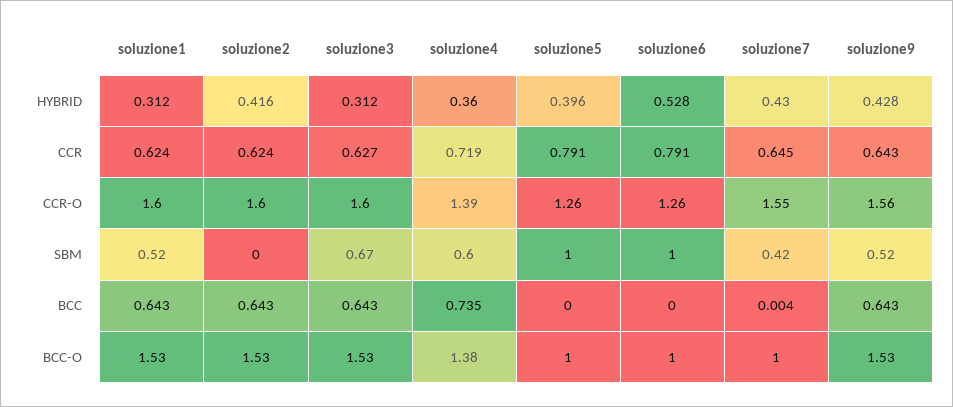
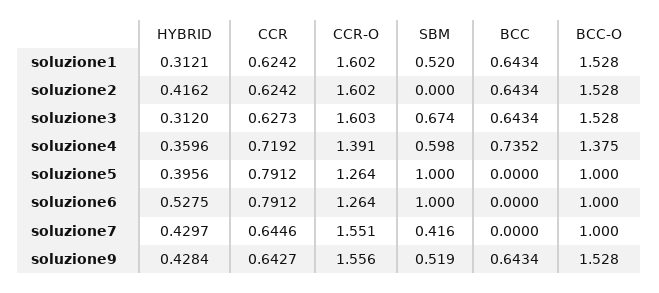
  {
    "soluzione1": {
      "HYBRID": 0.3121,
      "CCR": 0.6242,
      "CCR-O": 1.602,
      "SBM": 0.52,
      "BCC": 0.6434,
      "BCC-O": 1.528
    },
    "soluzione2": {
      "HYBRID": 0.4162,
      "CCR": 0.6242,
      "CCR-O": 1.602,
      "SBM": 0,
      "BCC": 0.6434,
      "BCC-O": 1.528
    },
    "soluzione3": {
      "HYBRID": 0.312,
      "CCR": 0.6273,
      "CCR-O": 1.603,
      "SBM": 0.674,
      "BCC": 0.6434,
      "BCC-O": 1.528
    },
    "soluzione4": {
      "HYBRID": 0.3596,
      "CCR": 0.7192,
      "CCR-O": 1.391,
      "SBM": 0.598,
      "BCC": 0.7352,
      "BCC-O": 1.375
    },
    "soluzione5": {
      "HYBRID": 0.3956,
      "CCR": 0.7912,
      "CCR-O": 1.264,
      "SBM": 1,
      "BCC": 0,
      "BCC-O": 1
    },
    "soluzione6": {
      "HYBRID": 0.5275,
      "CCR": 0.7912,
      "CCR-O": 1.264,
      "SBM": 1,
      "BCC": 0,
      "BCC-O": 1
    },
    "soluzione7": {
      "HYBRID": 0.4297,
      "CCR": 0.6446,
      "CCR-O": 1.551,
      "SBM": 0.416,
-     "BCC": 0.004,
+     "BCC": 0,
      "BCC-O": 1
    },
    "soluzione9": {
      "HYBRID": 0.4284,
      "CCR": 0.6427,
      "CCR-O": 1.556,
      "SBM": 0.519,
      "BCC": 0.6434,
      "BCC-O": 1.528
    }
  }

